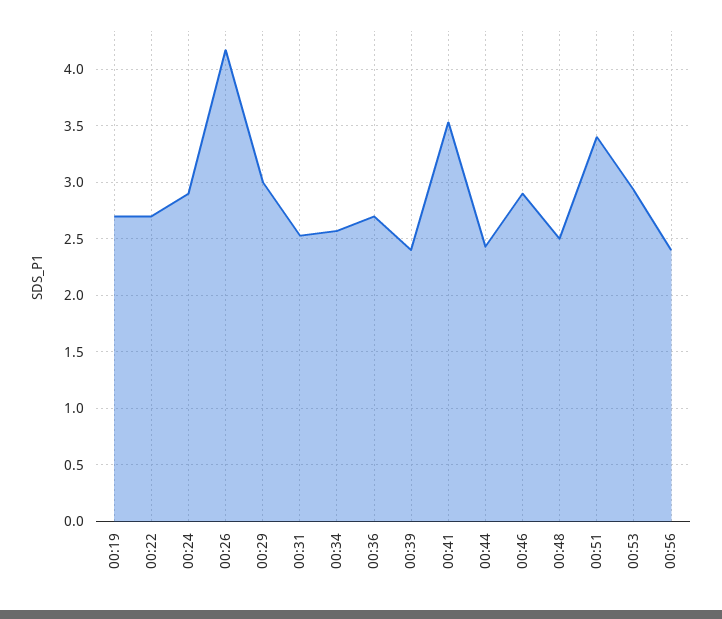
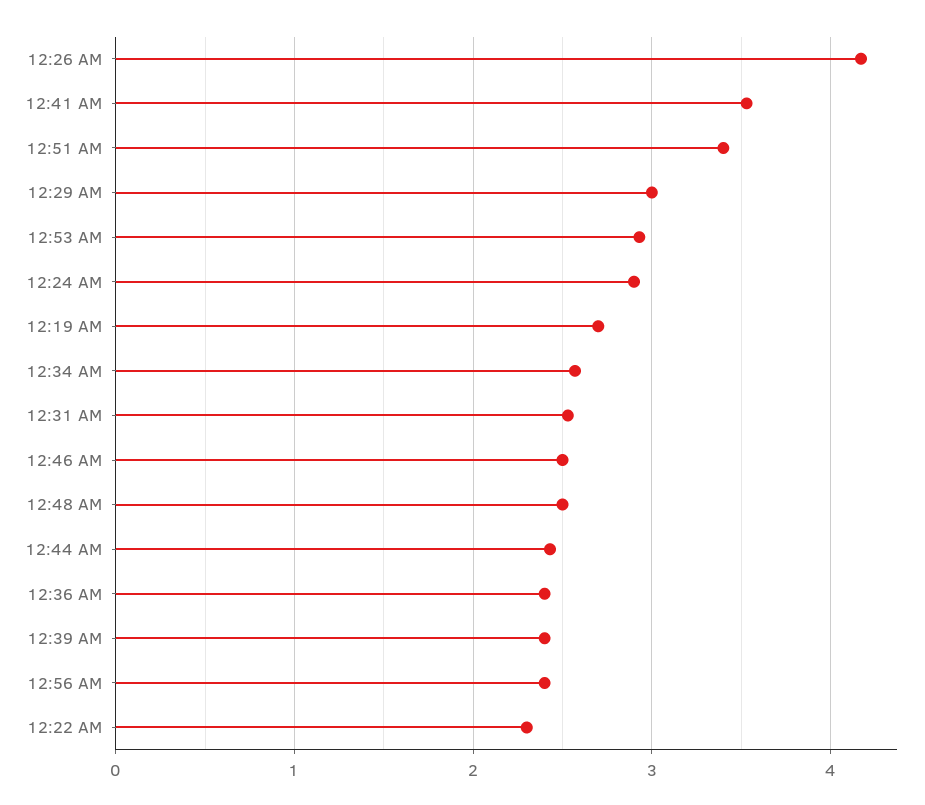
  {
    "00:19": 2.7,
-   "00:22": 2.7,
+   "00:22": 2.3,
    "00:24": 2.9,
    "00:26": 4.2,
    "00:29": 3,
    "00:31": 2.5,
    "00:34": 2.6,
-   "00:36": 2.7,
+   "00:36": 2.4,
    "00:39": 2.4,
    "00:41": 3.5,
    "00:44": 2.4,
-   "00:46": 2.9,
+   "00:46": 2.5,
    "00:48": 2.5,
    "00:51": 3.4,
    "00:53": 2.9,
    "00:56": 2.4
  }

